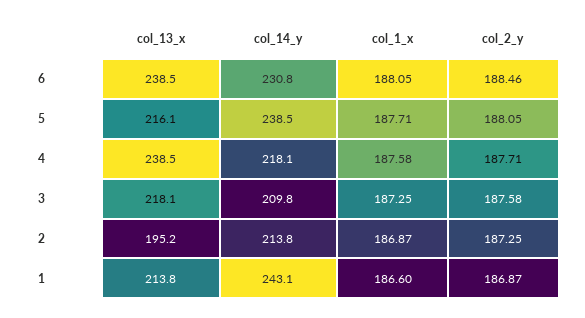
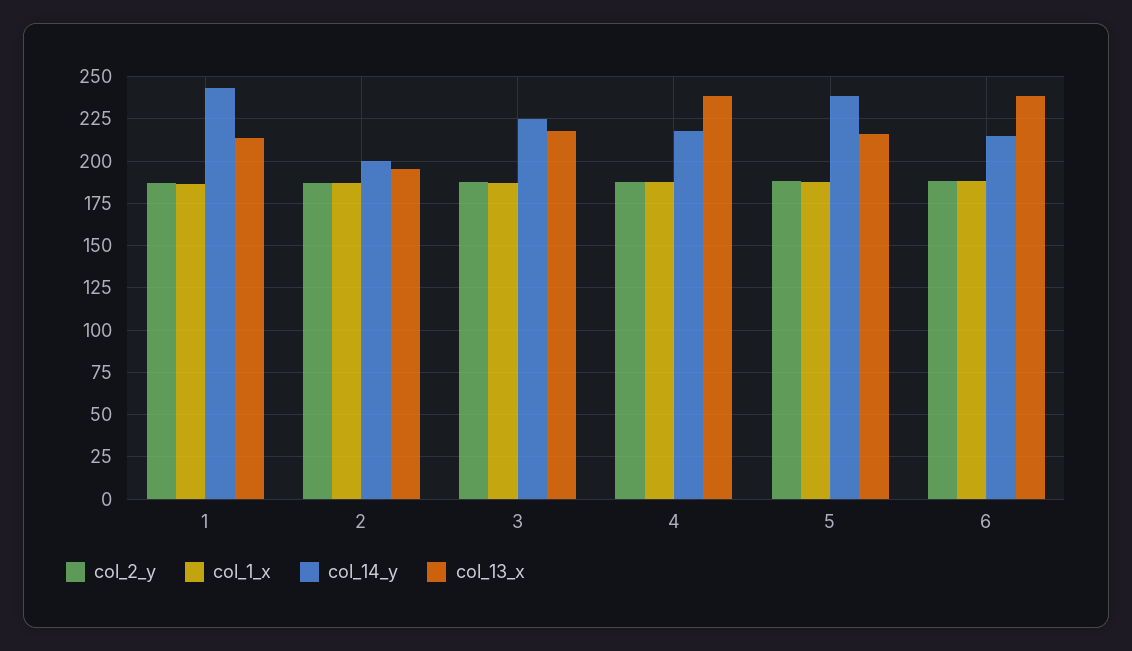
  {
    "col_13_x": {
      "6": 238.5,
      "5": 216.1,
      "4": 238.5,
      "3": 218.1,
      "2": 195.2,
      "1": 213.8
    },
    "col_14_y": {
-     "6": 230.8,
+     "6": 215,
      "5": 238.5,
      "4": 218.1,
-     "3": 209.8,
+     "3": 225,
-     "2": 213.8,
+     "2": 200,
      "1": 243.1
    },
    "col_1_x": {
      "6": 188.05,
      "5": 187.71,
      "4": 187.58,
      "3": 187.25,
      "2": 186.87,
      "1": 186.6
    },
    "col_2_y": {
      "6": 188.46,
      "5": 188.05,
      "4": 187.71,
      "3": 187.58,
      "2": 187.25,
      "1": 186.87
    }
  }

